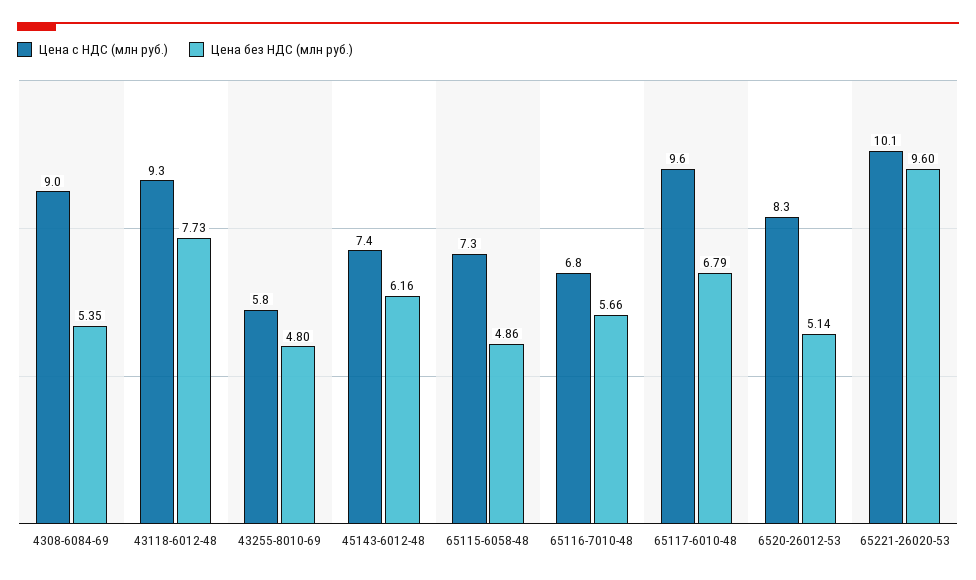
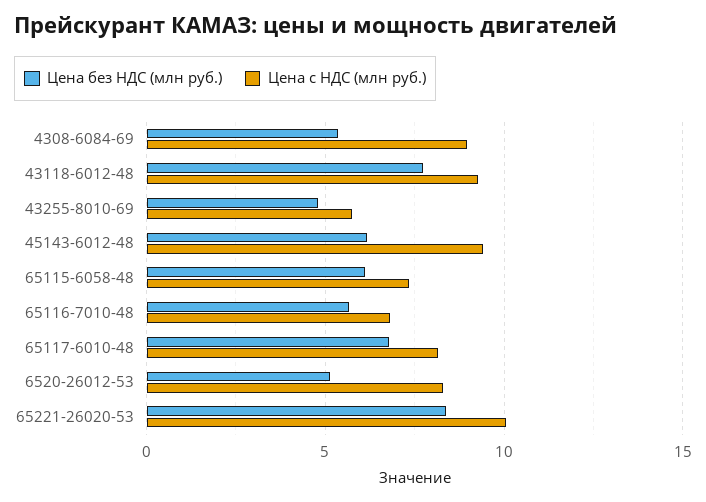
  {
    "Цена с НДС (млн руб.)": {
      "4308-6084-69": 9,
      "43118-6012-48": 9.3,
      "43255-8010-69": 5.8,
-     "45143-6012-48": 7.4,
+     "45143-6012-48": 9.5,
      "65115-6058-48": 7.3,
      "65116-7010-48": 6.8,
-     "65117-6010-48": 9.6,
+     "65117-6010-48": 8,
      "6520-26012-53": 8.3,
      "65221-26020-53": 10.1
    },
    "Цена без НДС (млн руб.)": {
      "4308-6084-69": 5.35,
      "43118-6012-48": 7.73,
      "43255-8010-69": 4.8,
      "45143-6012-48": 6.16,
-     "65115-6058-48": 4.86,
+     "65115-6058-48": 6,
      "65116-7010-48": 5.66,
      "65117-6010-48": 6.79,
      "6520-26012-53": 5.14,
-     "65221-26020-53": 9.6
+     "65221-26020-53": 8.5
    }
  }

